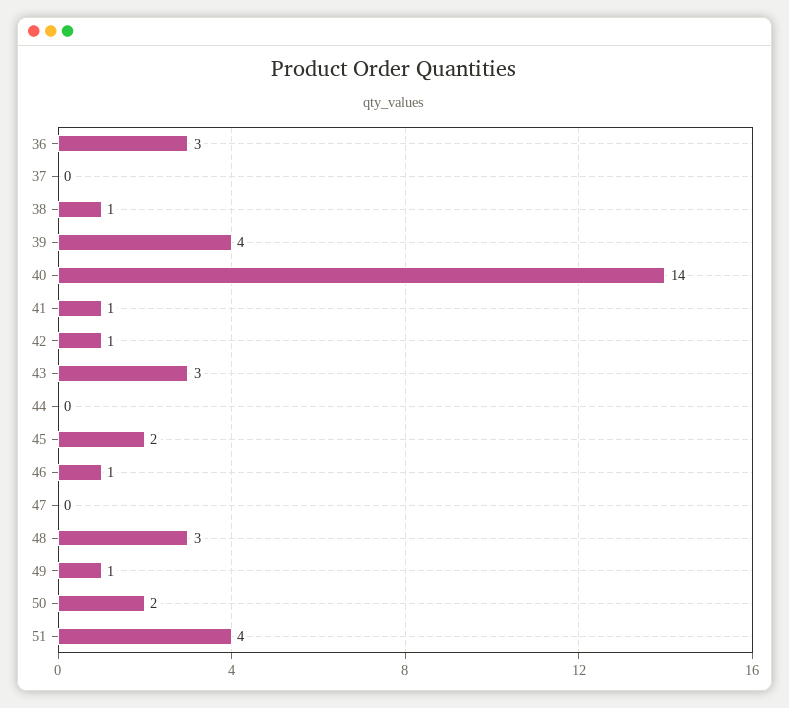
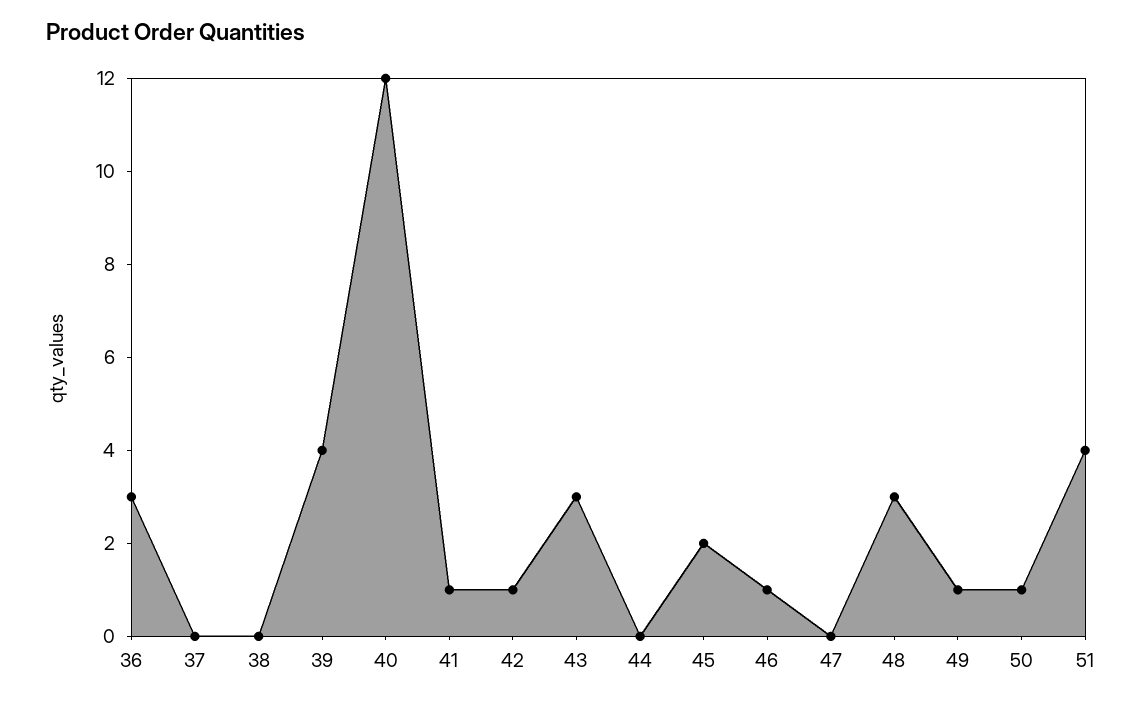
  {
    "36": 3,
    "37": 0,
-   "38": 1,
+   "38": 0,
    "39": 4,
-   "40": 14,
+   "40": 12,
    "41": 1,
    "42": 1,
    "43": 3,
    "44": 0,
    "45": 2,
    "46": 1,
    "47": 0,
    "48": 3,
    "49": 1,
-   "50": 2,
+   "50": 1,
    "51": 4
  }

